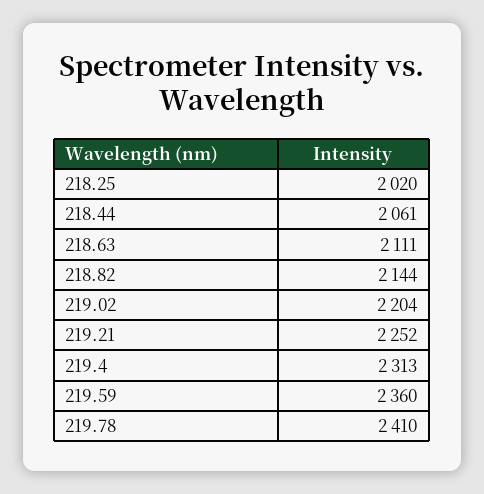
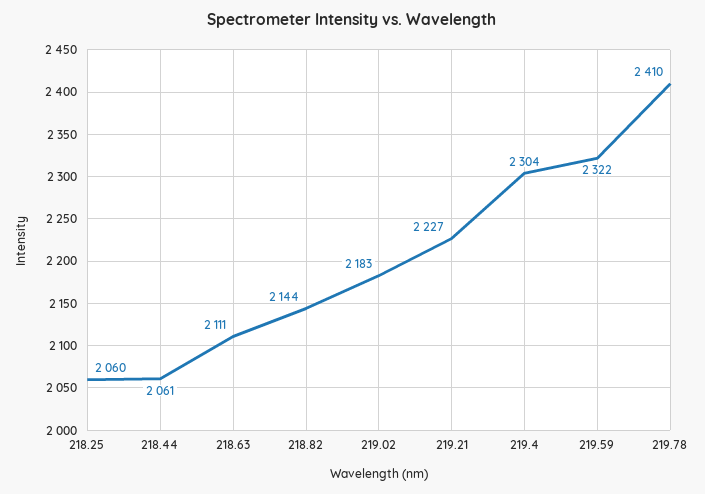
  {
-   "218.25": 2020,
+   "218.25": 2060,
    "218.44": 2061,
    "218.63": 2111,
    "218.82": 2144,
-   "219.02": 2204,
+   "219.02": 2183,
-   "219.21": 2252,
+   "219.21": 2227,
-   "219.4": 2313,
+   "219.4": 2304,
-   "219.59": 2360,
+   "219.59": 2322,
    "219.78": 2410
  }

